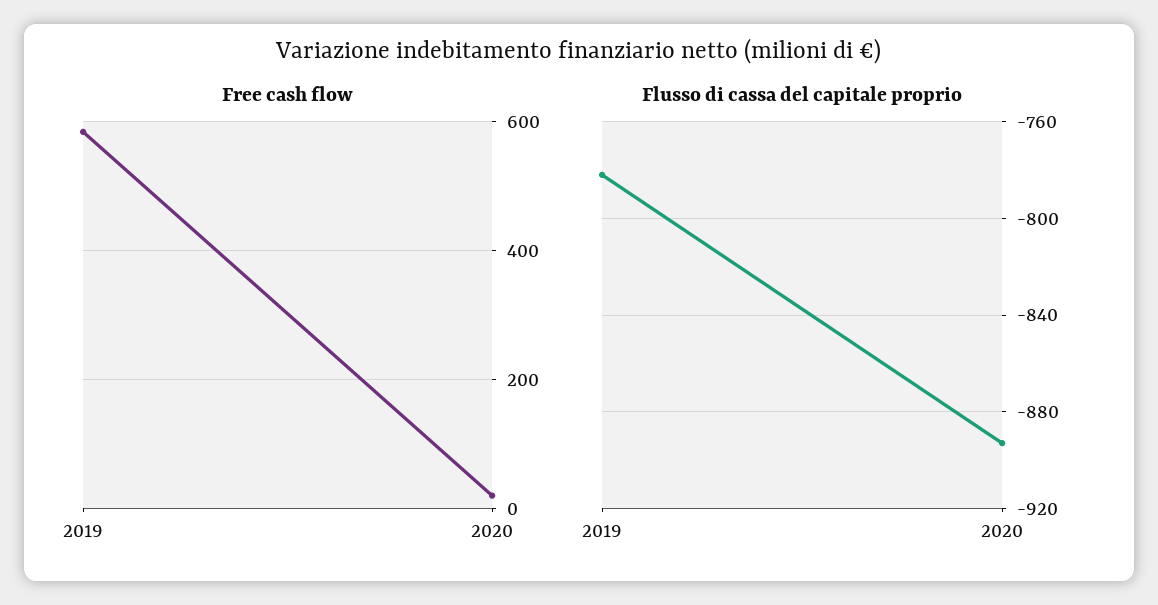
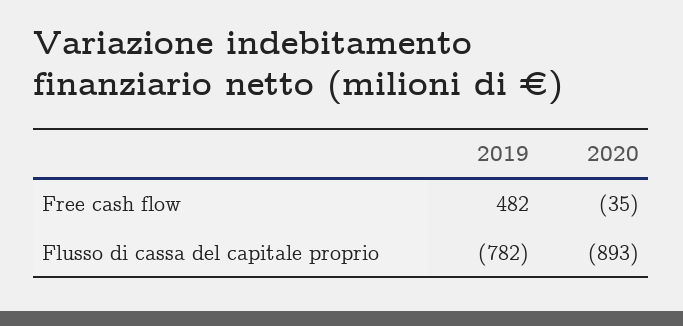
  {
    "Free cash flow": {
-     "2019": 580,
+     "2019": 482,
-     "2020": 20
+     "2020": -35
    },
    "Flusso di cassa del capitale proprio": {
      "2019": -782,
      "2020": -893
    }
  }

